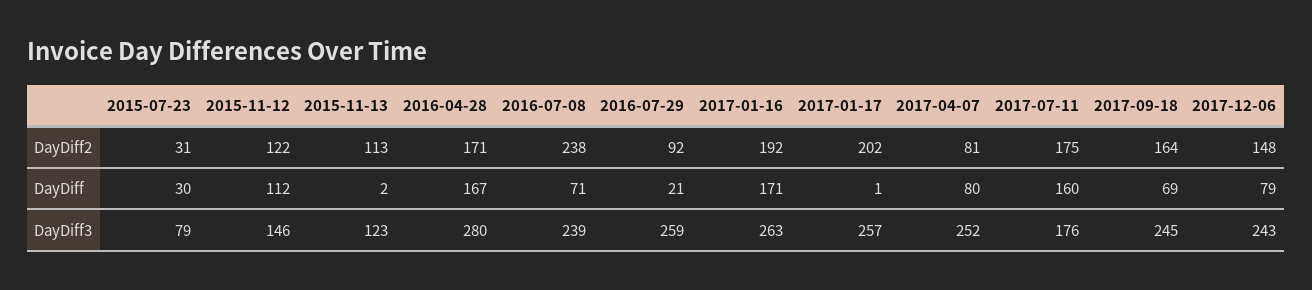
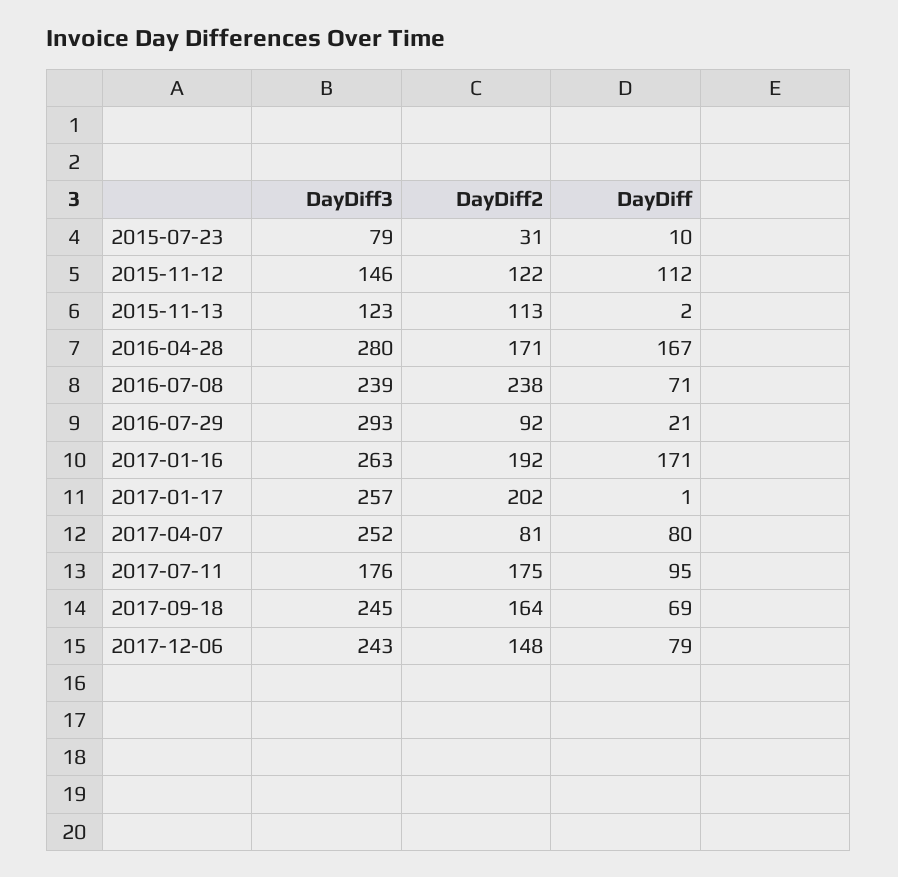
  {
    "2015-07-23": {
      "DayDiff2": 31,
-     "DayDiff": 30,
+     "DayDiff": 10,
      "DayDiff3": 79
    },
    "2015-11-12": {
      "DayDiff2": 122,
      "DayDiff": 112,
      "DayDiff3": 146
    },
    "2015-11-13": {
      "DayDiff2": 113,
      "DayDiff": 2,
      "DayDiff3": 123
    },
    "2016-04-28": {
      "DayDiff2": 171,
      "DayDiff": 167,
      "DayDiff3": 280
    },
    "2016-07-08": {
      "DayDiff2": 238,
      "DayDiff": 71,
      "DayDiff3": 239
    },
    "2016-07-29": {
      "DayDiff2": 92,
      "DayDiff": 21,
-     "DayDiff3": 259
+     "DayDiff3": 293
    },
    "2017-01-16": {
      "DayDiff2": 192,
      "DayDiff": 171,
      "DayDiff3": 263
    },
    "2017-01-17": {
      "DayDiff2": 202,
      "DayDiff": 1,
      "DayDiff3": 257
    },
    "2017-04-07": {
      "DayDiff2": 81,
      "DayDiff": 80,
      "DayDiff3": 252
    },
    "2017-07-11": {
      "DayDiff2": 175,
-     "DayDiff": 160,
+     "DayDiff": 95,
      "DayDiff3": 176
    },
    "2017-09-18": {
      "DayDiff2": 164,
      "DayDiff": 69,
      "DayDiff3": 245
    },
    "2017-12-06": {
      "DayDiff2": 148,
      "DayDiff": 79,
      "DayDiff3": 243
    }
  }

